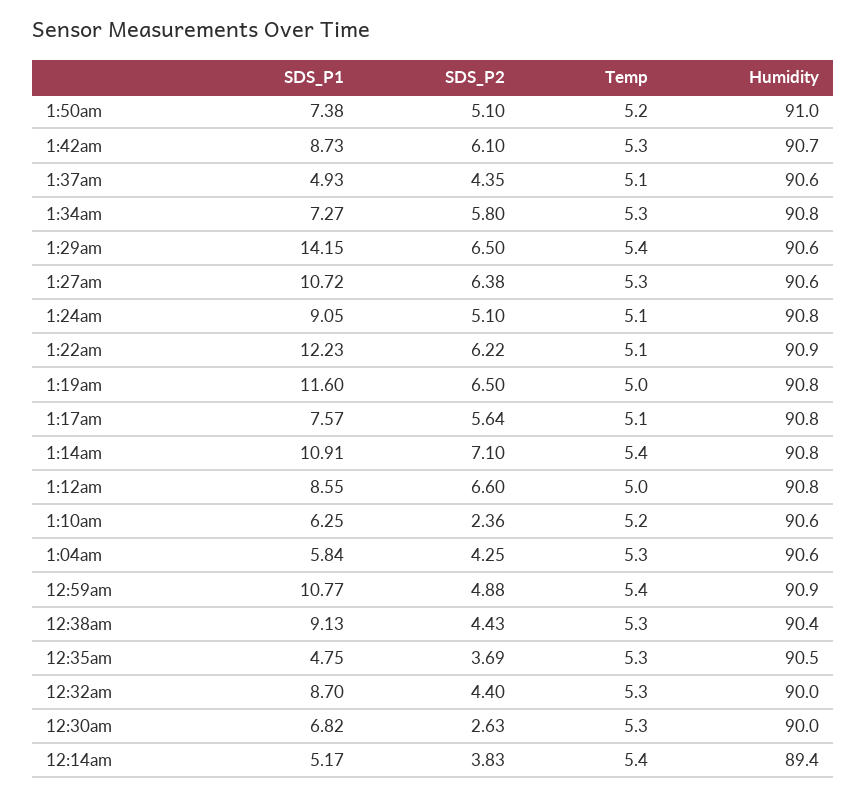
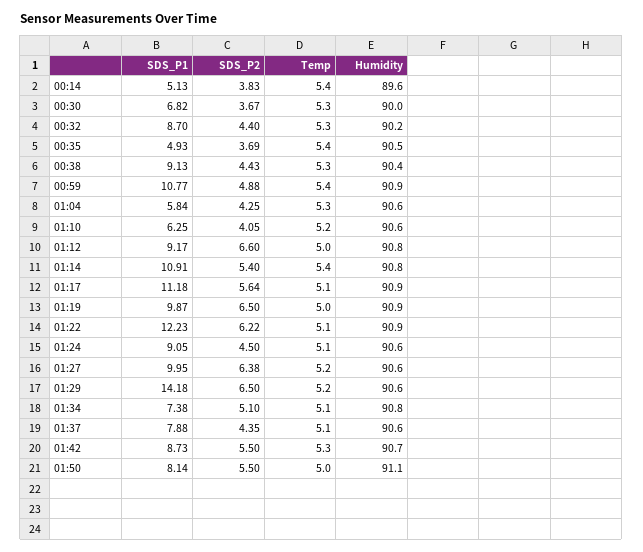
  {
    "SDS_P1": {
-     "1:50am": 7.38,
+     "1:50am": 8.14,
      "1:42am": 8.73,
-     "1:37am": 4.93,
+     "1:37am": 7.88,
-     "1:34am": 7.27,
+     "1:34am": 7.38,
-     "1:29am": 14.15,
+     "1:29am": 14.18,
-     "1:27am": 10.72,
+     "1:27am": 9.95,
      "1:24am": 9.05,
      "1:22am": 12.23,
-     "1:19am": 11.6,
+     "1:19am": 9.87,
-     "1:17am": 7.57,
+     "1:17am": 11.18,
      "1:14am": 10.91,
-     "1:12am": 8.55,
+     "1:12am": 9.17,
      "1:10am": 6.25,
      "1:04am": 5.84,
      "12:59am": 10.77,
      "12:38am": 9.13,
-     "12:35am": 4.75,
+     "12:35am": 4.93,
      "12:32am": 8.7,
      "12:30am": 6.82,
-     "12:14am": 5.17
+     "12:14am": 5.13
    },
    "SDS_P2": {
-     "1:50am": 5.1,
+     "1:50am": 5.5,
-     "1:42am": 6.1,
+     "1:42am": 5.5,
      "1:37am": 4.35,
-     "1:34am": 5.8,
+     "1:34am": 5.1,
      "1:29am": 6.5,
      "1:27am": 6.38,
-     "1:24am": 5.1,
+     "1:24am": 4.5,
      "1:22am": 6.22,
      "1:19am": 6.5,
      "1:17am": 5.64,
-     "1:14am": 7.1,
+     "1:14am": 5.4,
      "1:12am": 6.6,
-     "1:10am": 2.36,
+     "1:10am": 4.05,
      "1:04am": 4.25,
      "12:59am": 4.88,
      "12:38am": 4.43,
      "12:35am": 3.69,
      "12:32am": 4.4,
-     "12:30am": 2.63,
+     "12:30am": 3.67,
      "12:14am": 3.83
    },
    "Temp": {
-     "1:50am": 5.2,
+     "1:50am": 5,
      "1:42am": 5.3,
      "1:37am": 5.1,
-     "1:34am": 5.3,
+     "1:34am": 5.1,
-     "1:29am": 5.4,
+     "1:29am": 5.2,
-     "1:27am": 5.3,
+     "1:27am": 5.2,
      "1:24am": 5.1,
      "1:22am": 5.1,
      "1:19am": 5,
      "1:17am": 5.1,
      "1:14am": 5.4,
      "1:12am": 5,
      "1:10am": 5.2,
      "1:04am": 5.3,
      "12:59am": 5.4,
      "12:38am": 5.3,
-     "12:35am": 5.3,
+     "12:35am": 5.4,
      "12:32am": 5.3,
      "12:30am": 5.3,
      "12:14am": 5.4
    },
    "Humidity": {
-     "1:50am": 91,
+     "1:50am": 91.1,
      "1:42am": 90.7,
      "1:37am": 90.6,
      "1:34am": 90.8,
      "1:29am": 90.6,
      "1:27am": 90.6,
-     "1:24am": 90.8,
+     "1:24am": 90.6,
      "1:22am": 90.9,
-     "1:19am": 90.8,
+     "1:19am": 90.9,
-     "1:17am": 90.8,
+     "1:17am": 90.9,
      "1:14am": 90.8,
      "1:12am": 90.8,
      "1:10am": 90.6,
      "1:04am": 90.6,
      "12:59am": 90.9,
      "12:38am": 90.4,
      "12:35am": 90.5,
-     "12:32am": 90,
+     "12:32am": 90.2,
      "12:30am": 90,
-     "12:14am": 89.4
+     "12:14am": 89.6
    }
  }

